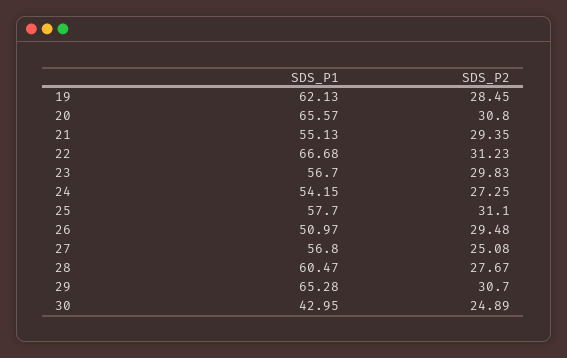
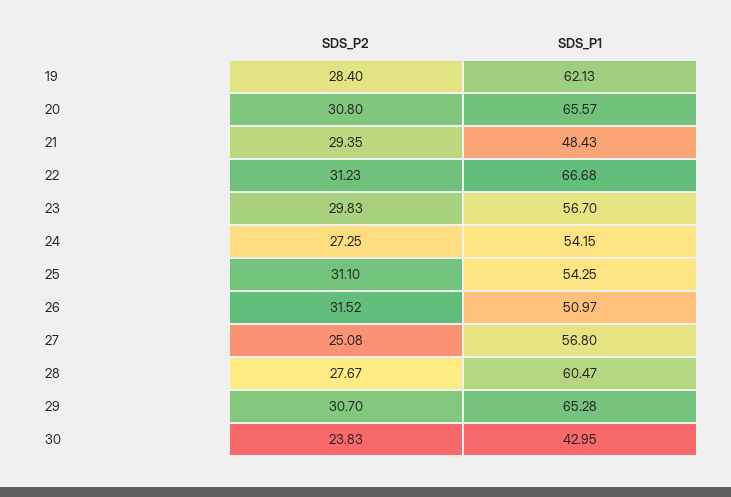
  {
    "SDS_P1": {
      "19": 62.13,
      "20": 65.57,
-     "21": 55.13,
+     "21": 48.43,
      "22": 66.68,
      "23": 56.7,
      "24": 54.15,
-     "25": 57.7,
+     "25": 54.25,
      "26": 50.97,
      "27": 56.8,
      "28": 60.47,
      "29": 65.28,
      "30": 42.95
    },
    "SDS_P2": {
-     "19": 28.45,
+     "19": 28.4,
      "20": 30.8,
      "21": 29.35,
      "22": 31.23,
      "23": 29.83,
      "24": 27.25,
      "25": 31.1,
-     "26": 29.48,
+     "26": 31.52,
      "27": 25.08,
      "28": 27.67,
      "29": 30.7,
-     "30": 24.89
+     "30": 23.83
    }
  }

